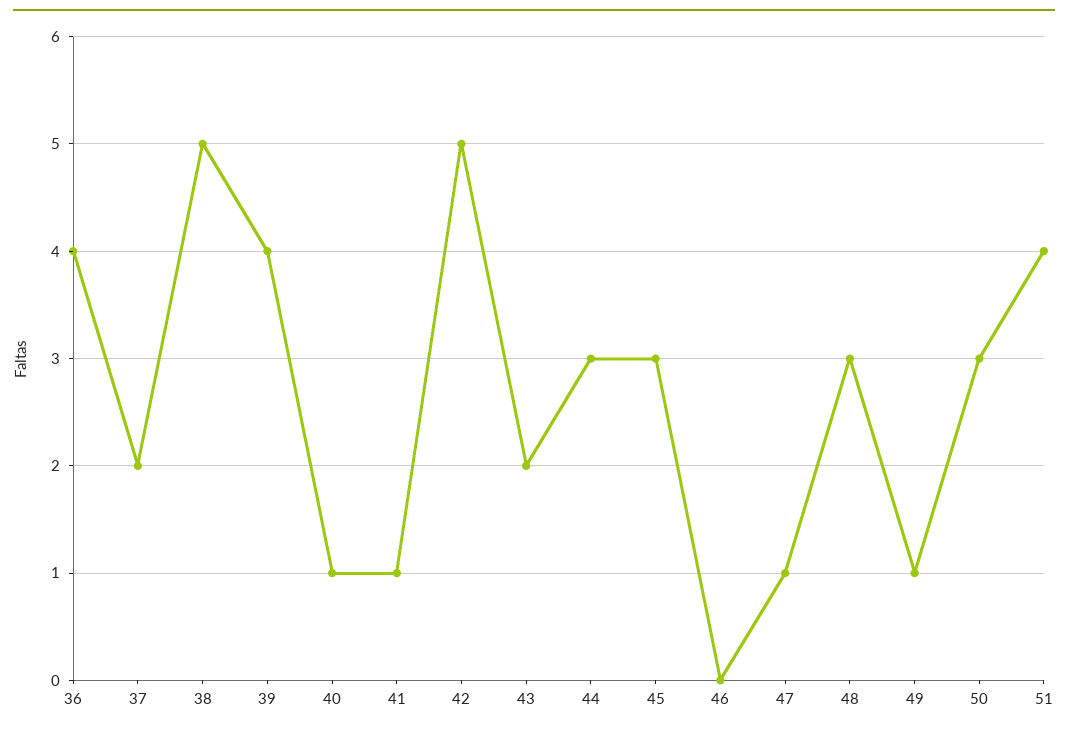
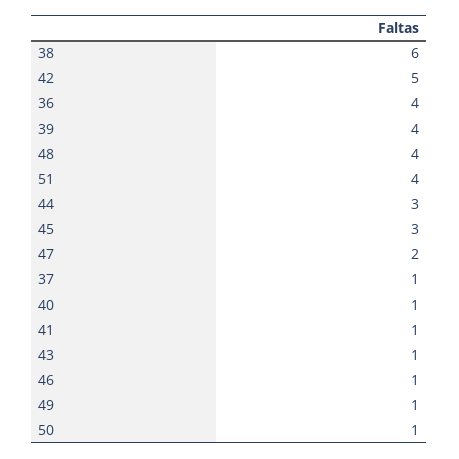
  {
    "36": 4,
-   "37": 2,
+   "37": 1,
-   "38": 5,
+   "38": 6,
    "39": 4,
    "40": 1,
    "41": 1,
    "42": 5,
-   "43": 2,
+   "43": 1,
    "44": 3,
    "45": 3,
-   "46": 0,
+   "46": 1,
-   "47": 1,
+   "47": 2,
-   "48": 3,
+   "48": 4,
    "49": 1,
-   "50": 3,
+   "50": 1,
    "51": 4
  }

